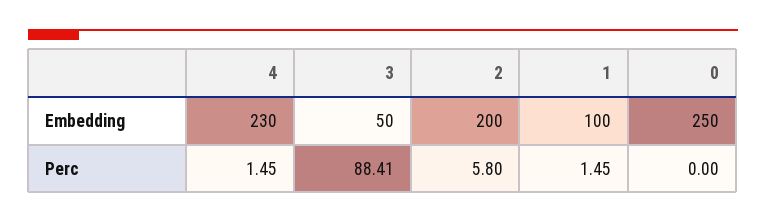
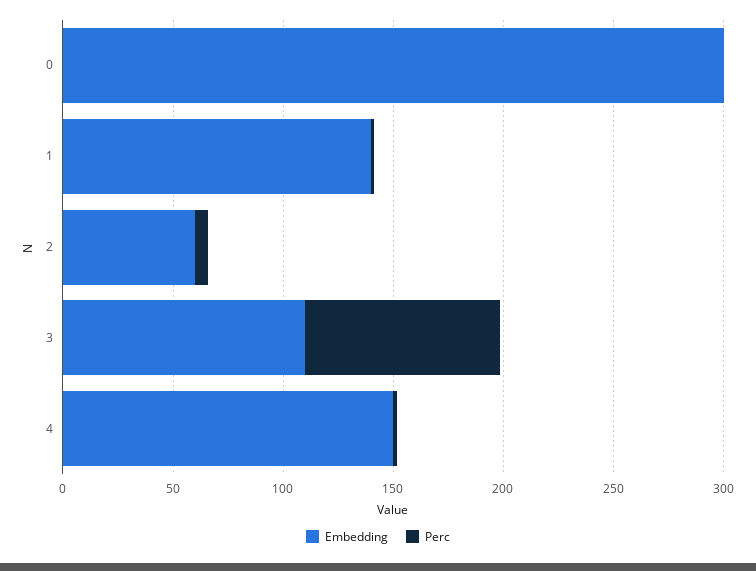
  {
    "Embedding": {
-     "4": 230,
+     "4": 150,
-     "3": 50,
+     "3": 110,
-     "2": 200,
+     "2": 60,
-     "1": 100,
+     "1": 140,
-     "0": 250
+     "0": 300
    },
    "Perc": {
      "4": 1.45,
      "3": 88.41,
      "2": 5.8,
      "1": 1.45,
      "0": 0
    }
  }

